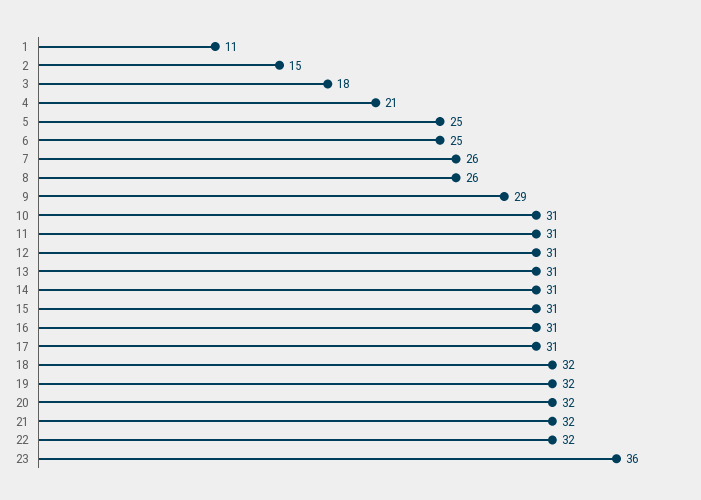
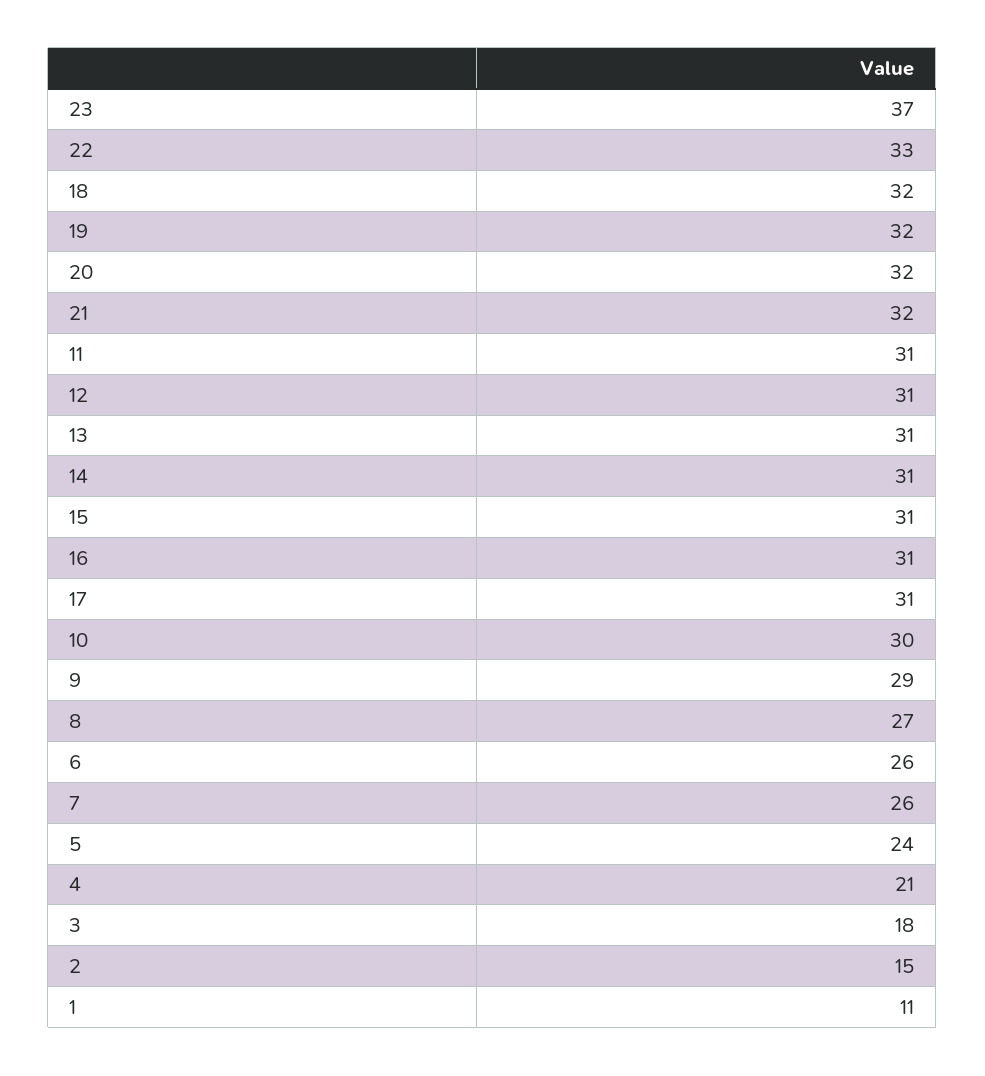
  {
    "1": 11,
    "2": 15,
    "3": 18,
    "4": 21,
-   "5": 25,
+   "5": 24,
-   "6": 25,
+   "6": 26,
    "7": 26,
-   "8": 26,
+   "8": 27,
    "9": 29,
-   "10": 31,
+   "10": 30,
    "11": 31,
    "12": 31,
    "13": 31,
    "14": 31,
    "15": 31,
    "16": 31,
    "17": 31,
    "18": 32,
    "19": 32,
    "20": 32,
    "21": 32,
-   "22": 32,
+   "22": 33,
-   "23": 36
+   "23": 37
  }

